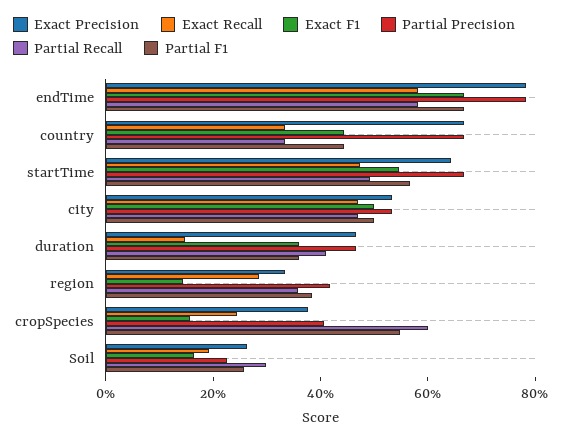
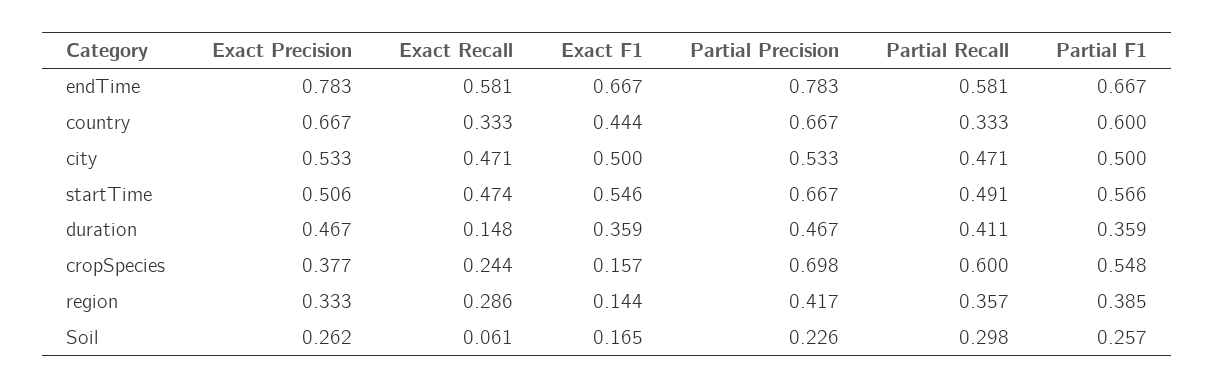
  {
    "Exact Precision": {
      "endTime": 0.783,
      "country": 0.667,
-     "startTime": 0.65,
+     "startTime": 0.506,
      "city": 0.533,
      "duration": 0.467,
      "region": 0.333,
      "cropSpecies": 0.377,
      "Soil": 0.262
    },
    "Exact Recall": {
      "endTime": 0.581,
      "country": 0.333,
      "startTime": 0.474,
      "city": 0.471,
      "duration": 0.148,
      "region": 0.286,
      "cropSpecies": 0.244,
-     "Soil": 0.2
+     "Soil": 0.061
    },
    "Exact F1": {
      "endTime": 0.667,
      "country": 0.444,
      "startTime": 0.546,
      "city": 0.5,
      "duration": 0.359,
      "region": 0.144,
      "cropSpecies": 0.157,
      "Soil": 0.165
    },
    "Partial Precision": {
      "endTime": 0.783,
      "country": 0.667,
      "startTime": 0.667,
      "city": 0.533,
      "duration": 0.467,
      "region": 0.417,
-     "cropSpecies": 0.4,
+     "cropSpecies": 0.698,
      "Soil": 0.226
    },
    "Partial Recall": {
      "endTime": 0.581,
      "country": 0.333,
      "startTime": 0.491,
      "city": 0.471,
      "duration": 0.411,
      "region": 0.357,
      "cropSpecies": 0.6,
      "Soil": 0.298
    },
    "Partial F1": {
      "endTime": 0.667,
-     "country": 0.45,
+     "country": 0.6,
      "startTime": 0.566,
      "city": 0.5,
      "duration": 0.359,
      "region": 0.385,
      "cropSpecies": 0.548,
      "Soil": 0.257
    }
  }

